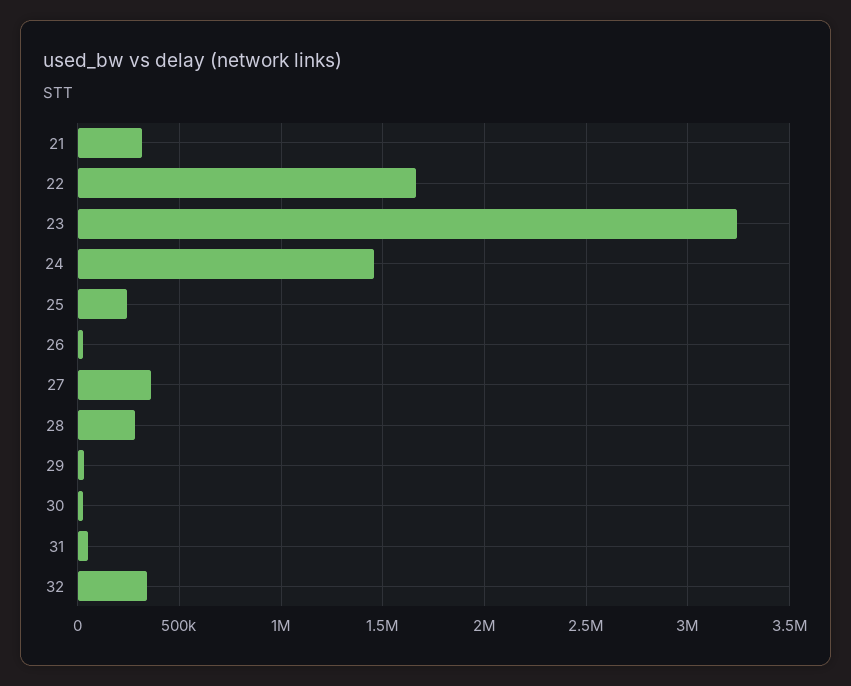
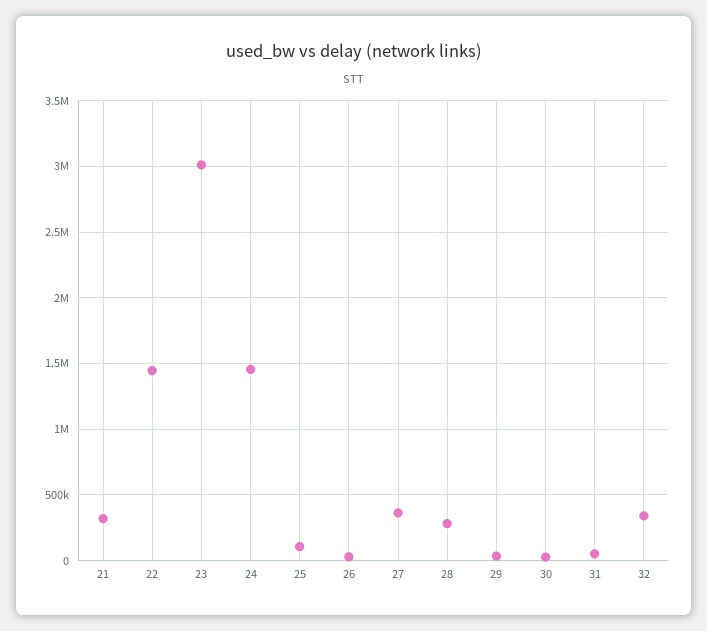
  {
    "21": 300000,
-   "22": 1650000,
+   "22": 1450000,
-   "23": 3250000,
+   "23": 3000000,
    "24": 1450000,
-   "25": 250000,
+   "25": 100000,
    "26": 50000,
    "27": 350000,
    "28": 300000,
    "29": 50000,
    "30": 50000,
    "31": 50000,
    "32": 350000
  }

